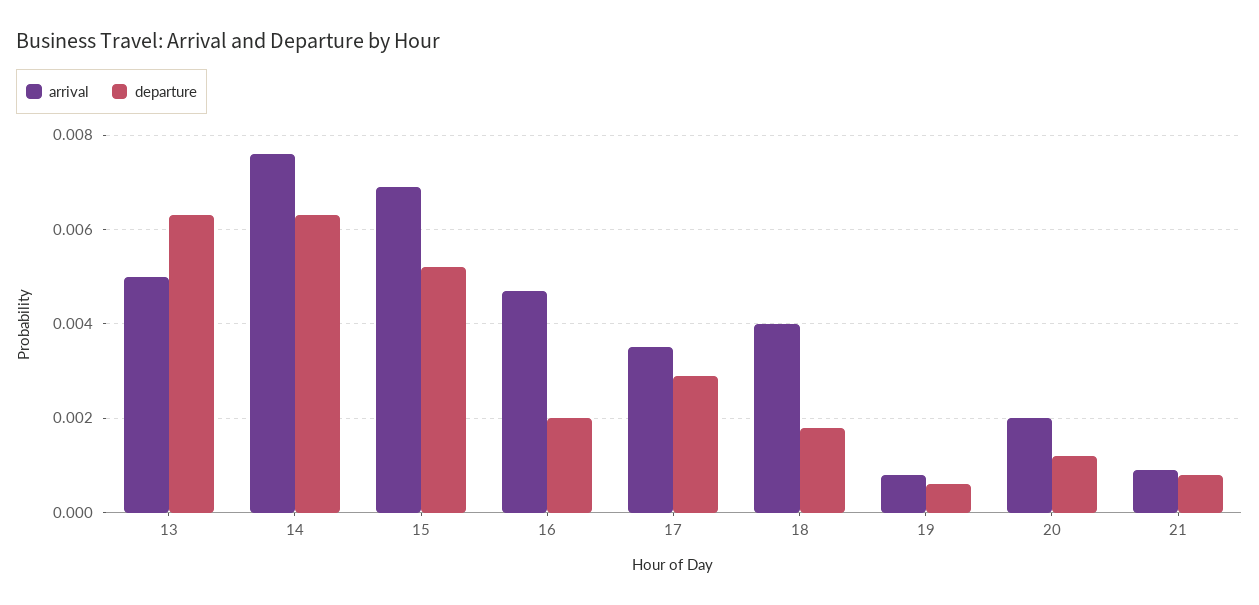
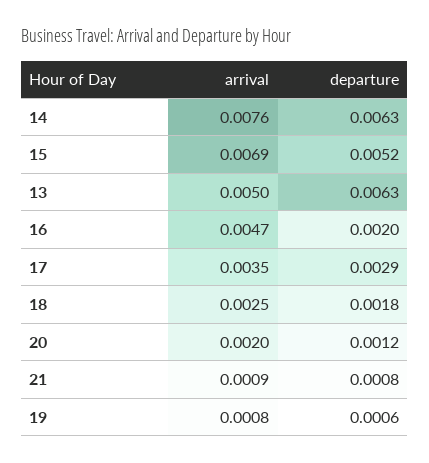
  {
    "arrival": {
      "13": 0.005,
      "14": 0.0076,
      "15": 0.0069,
      "16": 0.0047,
      "17": 0.0035,
-     "18": 0.004,
+     "18": 0.0025,
      "19": 0.0008,
      "20": 0.002,
      "21": 0.0009
    },
    "departure": {
      "13": 0.0063,
      "14": 0.0063,
      "15": 0.0052,
      "16": 0.002,
      "17": 0.0029,
      "18": 0.0018,
      "19": 0.0006,
      "20": 0.0012,
      "21": 0.0008
    }
  }

